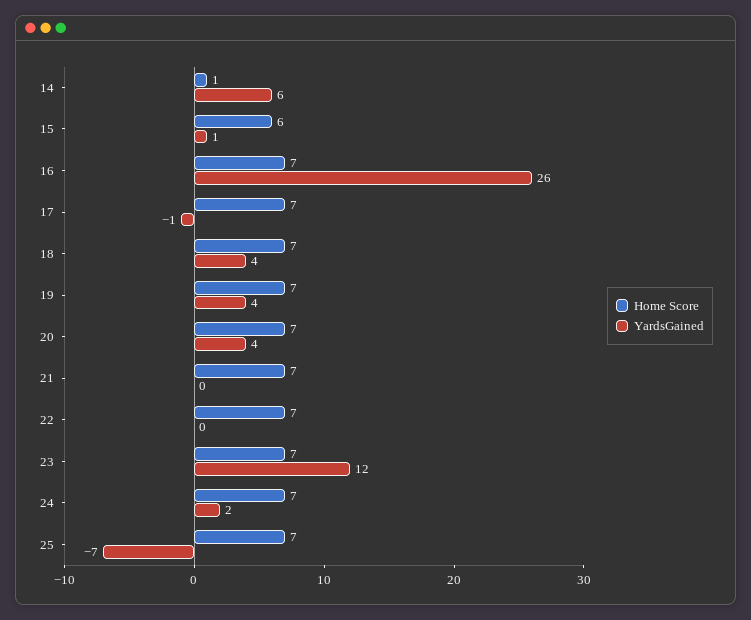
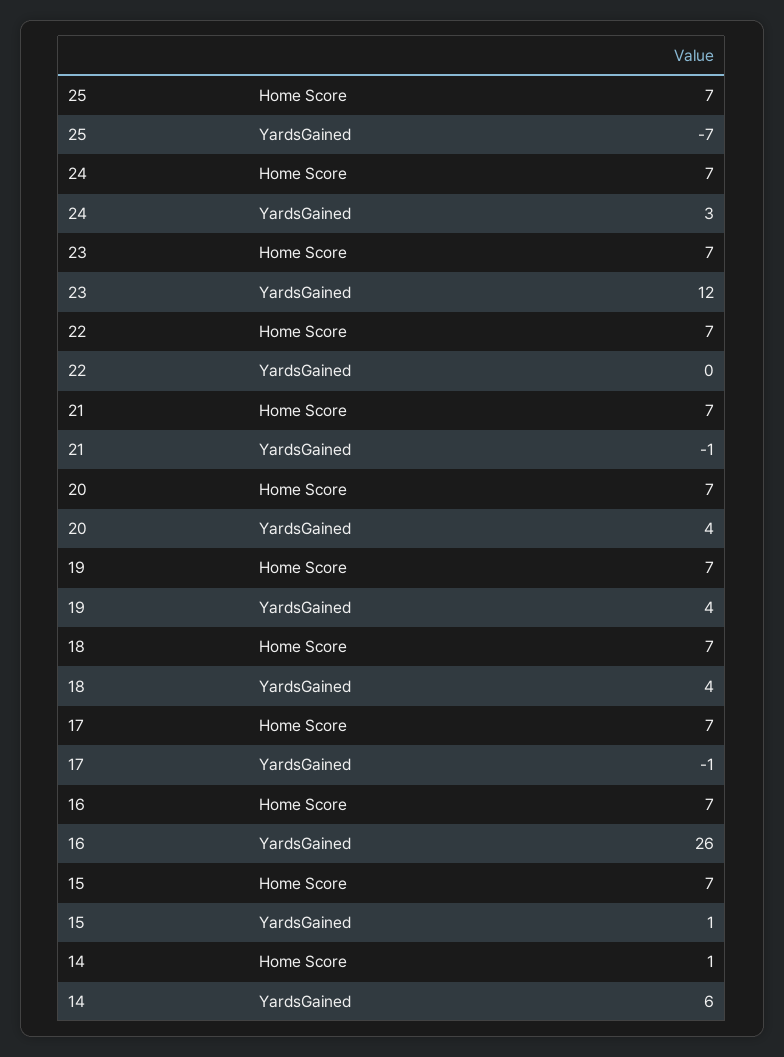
  {
    "Home Score": {
      "14": 1,
-     "15": 6,
+     "15": 7,
      "16": 7,
      "17": 7,
      "18": 7,
      "19": 7,
      "20": 7,
      "21": 7,
      "22": 7,
      "23": 7,
      "24": 7,
      "25": 7
    },
    "YardsGained": {
      "14": 6,
      "15": 1,
      "16": 26,
      "17": -1,
      "18": 4,
      "19": 4,
      "20": 4,
-     "21": 0,
+     "21": -1,
      "22": 0,
      "23": 12,
-     "24": 2,
+     "24": 3,
      "25": -7
    }
  }

